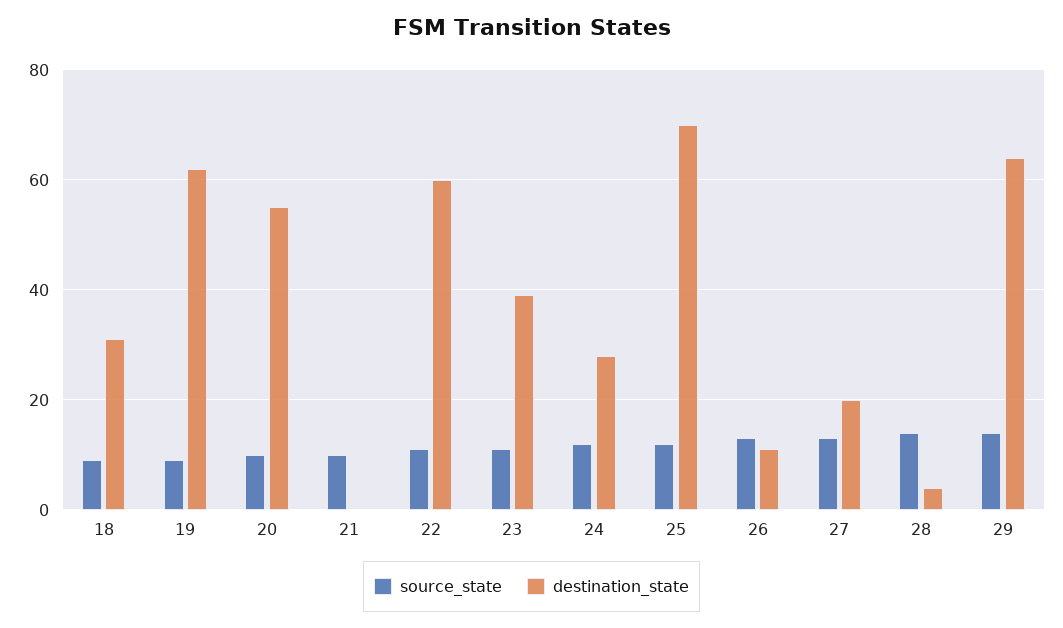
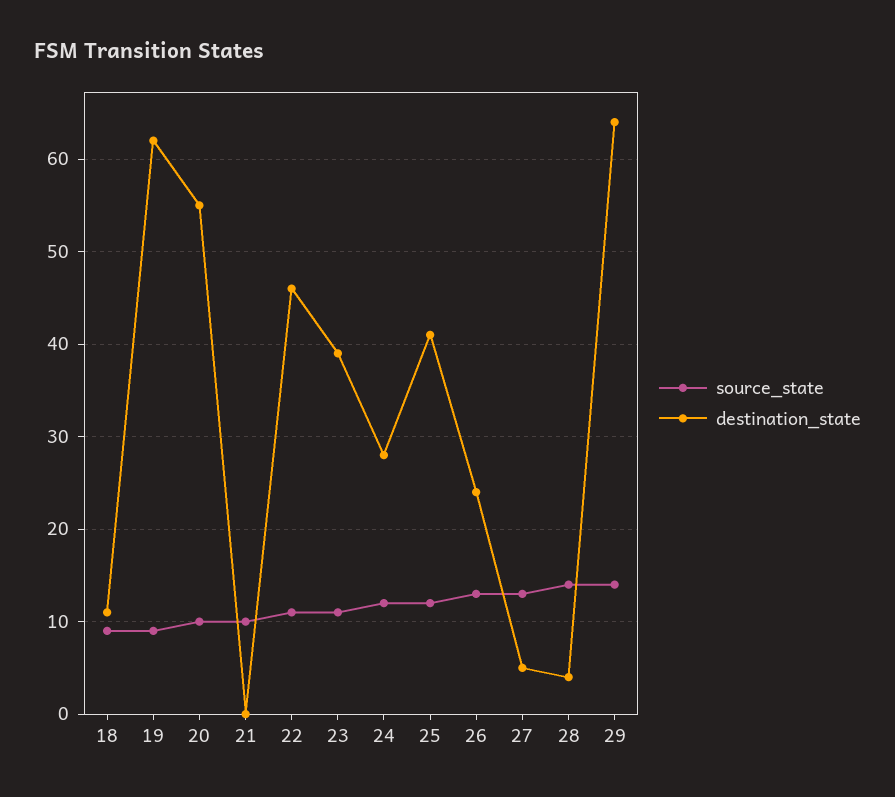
  {
    "source_state": {
      "18": 9,
      "19": 9,
      "20": 10,
      "21": 10,
      "22": 11,
      "23": 11,
      "24": 12,
      "25": 12,
      "26": 13,
      "27": 13,
      "28": 14,
      "29": 14
    },
    "destination_state": {
-     "18": 30,
+     "18": 11,
      "19": 62,
      "20": 55,
      "21": 0,
-     "22": 60,
+     "22": 46,
      "23": 39,
      "24": 28,
-     "25": 70,
+     "25": 41,
-     "26": 10,
+     "26": 24,
-     "27": 20,
+     "27": 5,
      "28": 4,
      "29": 64
    }
  }

